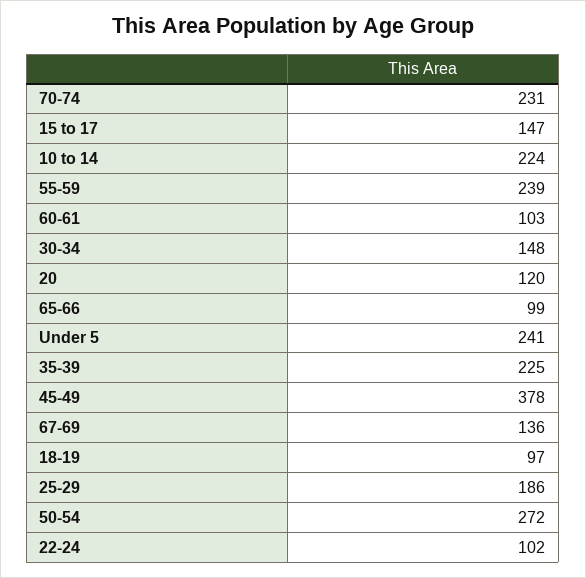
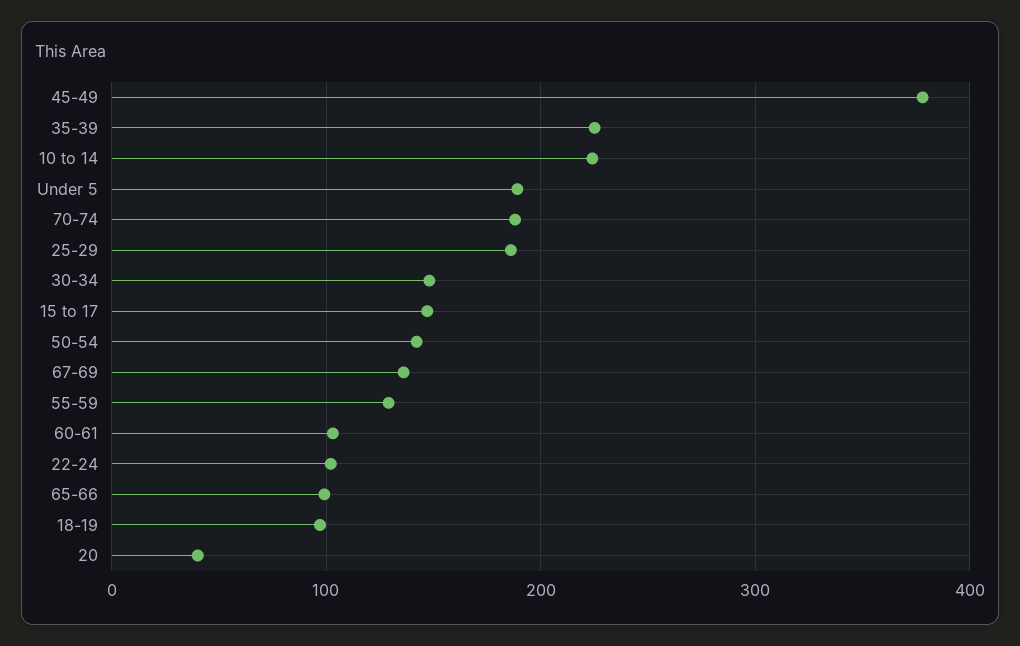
  {
-   "70-74": 231,
+   "70-74": 190,
    "15 to 17": 147,
    "10 to 14": 224,
-   "55-59": 239,
+   "55-59": 130,
    "60-61": 103,
    "30-34": 148,
-   "20": 120,
+   "20": 40,
    "65-66": 99,
-   "Under 5": 241,
+   "Under 5": 190,
    "35-39": 225,
    "45-49": 378,
    "67-69": 136,
    "18-19": 97,
    "25-29": 186,
-   "50-54": 272,
+   "50-54": 140,
    "22-24": 102
  }

